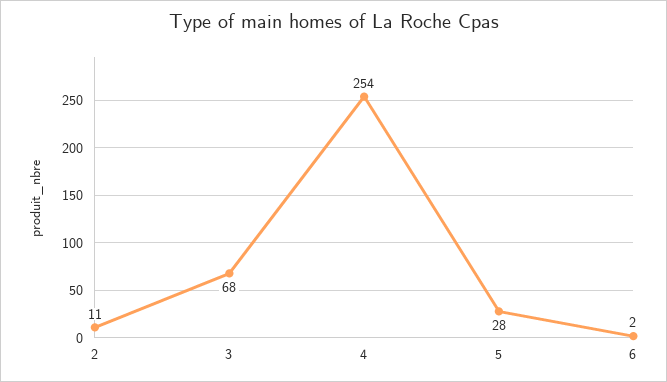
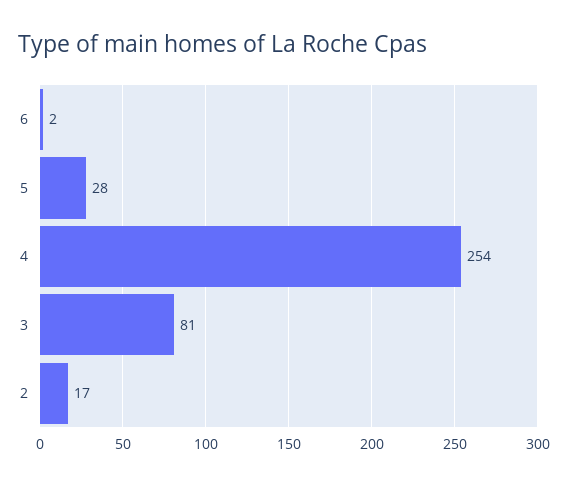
  {
-   "2": 11,
+   "2": 17,
-   "3": 68,
+   "3": 81,
    "4": 254,
    "5": 28,
    "6": 2
  }

